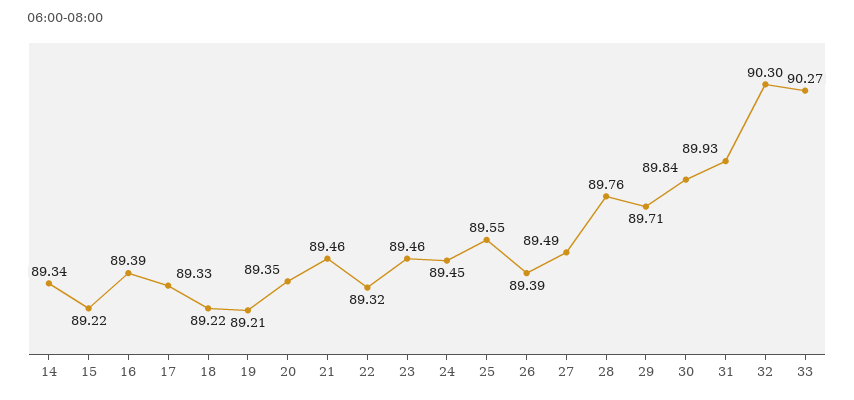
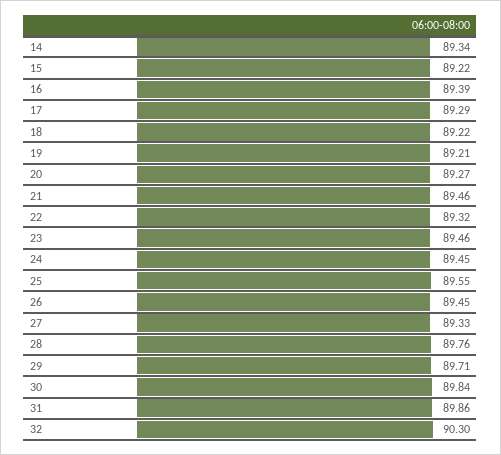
  {
    "14": 89.34,
    "15": 89.22,
    "16": 89.39,
-   "17": 89.33,
+   "17": 89.29,
    "18": 89.22,
    "19": 89.21,
-   "20": 89.35,
+   "20": 89.27,
    "21": 89.46,
    "22": 89.32,
    "23": 89.46,
    "24": 89.45,
    "25": 89.55,
-   "26": 89.39,
+   "26": 89.45,
-   "27": 89.49,
+   "27": 89.33,
    "28": 89.76,
    "29": 89.71,
    "30": 89.84,
-   "31": 89.93,
+   "31": 89.86,
-   "32": 90.3,
+   "32": 90.3
-   "33": 90.27
  }

